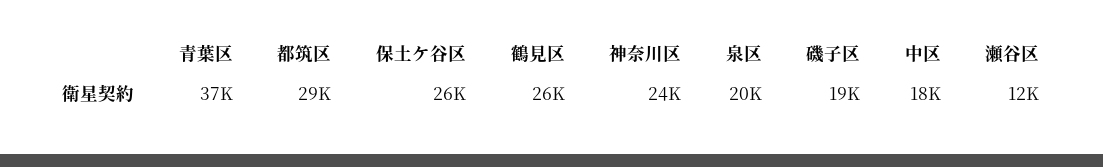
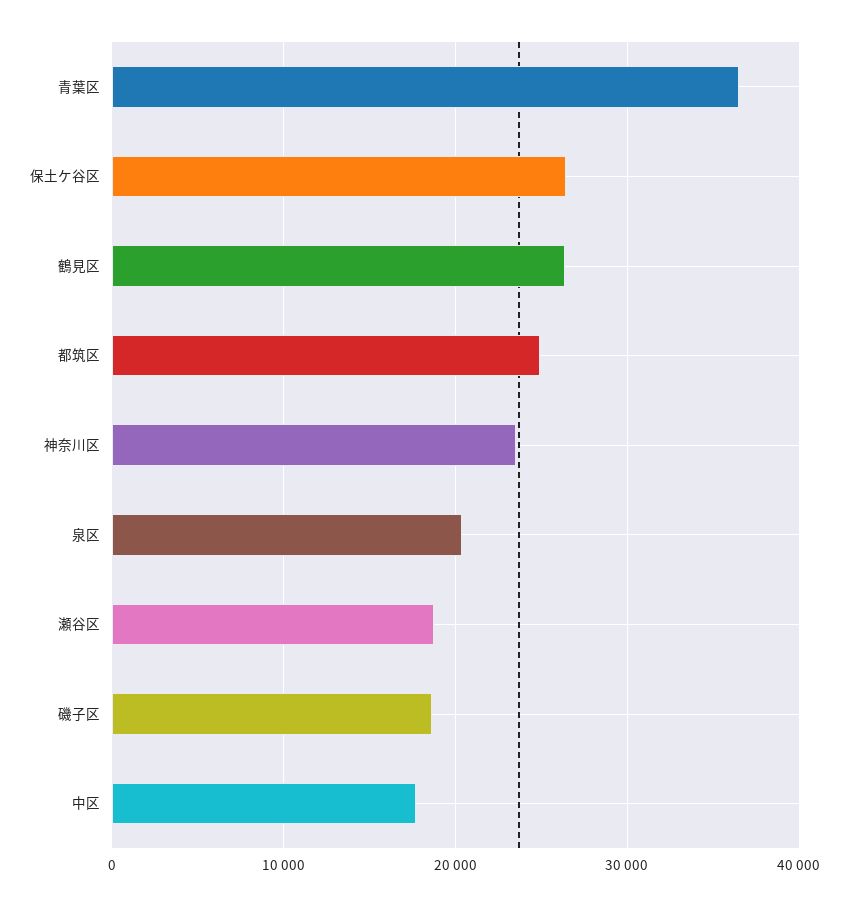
  {
    "青葉区": 37000,
-   "都筑区": 29000,
+   "都筑区": 25000,
    "保土ケ谷区": 26000,
    "鶴見区": 26000,
    "神奈川区": 24000,
    "泉区": 20000,
    "磯子区": 19000,
    "中区": 18000,
-   "瀬谷区": 12000
+   "瀬谷区": 19000
  }

